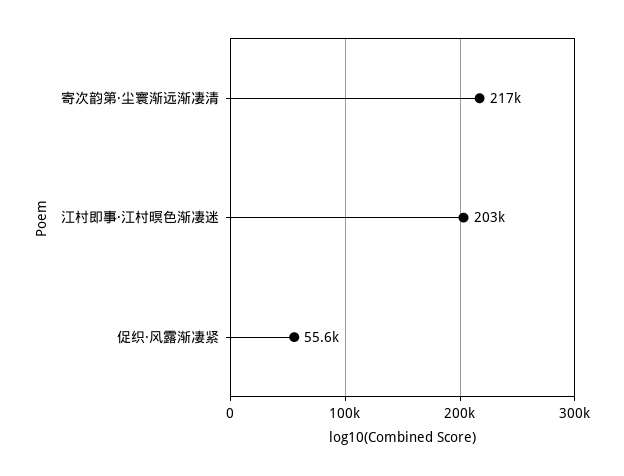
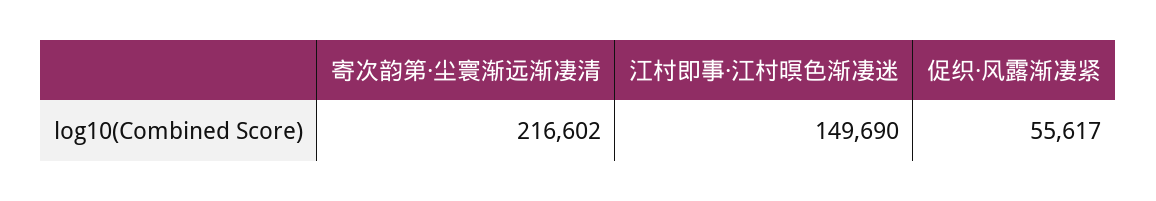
  {
    "寄次韵第·尘寰渐远渐凄清": 216602,
-   "江村即事·江村暝色渐凄迷": 203000,
+   "江村即事·江村暝色渐凄迷": 149690,
    "促织·风露渐凄紧": 55617
  }

